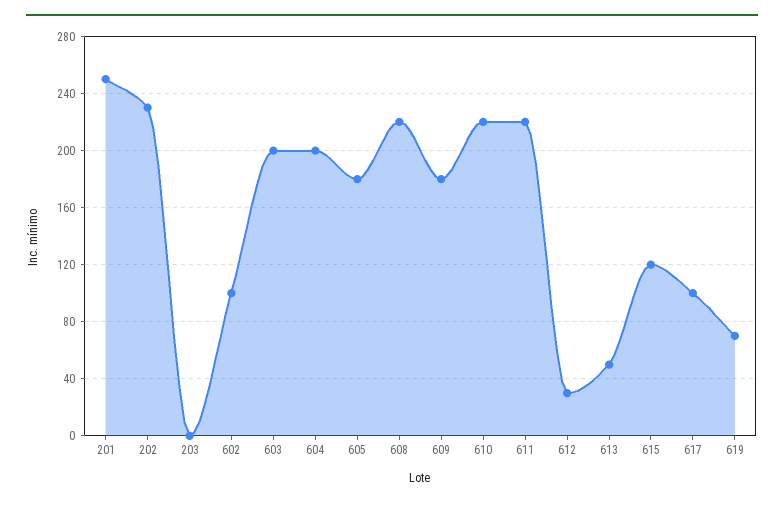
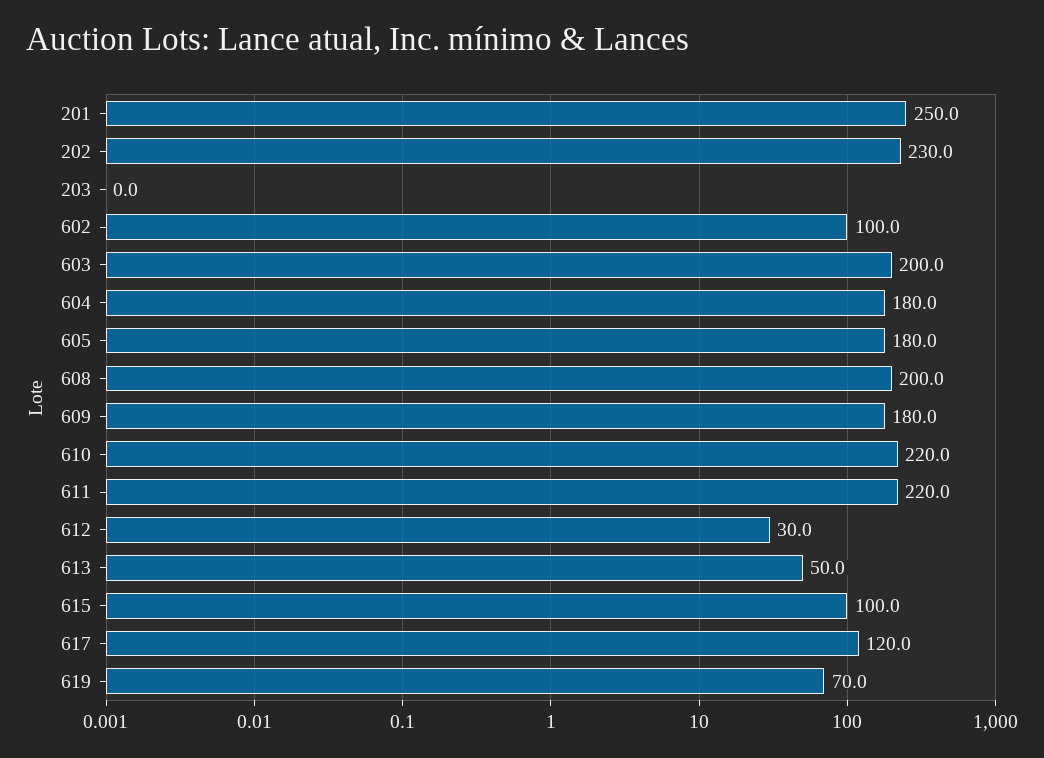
  {
    "201": 250,
    "202": 230,
    "203": 0,
    "602": 100,
    "603": 200,
-   "604": 200,
+   "604": 180,
    "605": 180,
-   "608": 220,
+   "608": 200,
    "609": 180,
    "610": 220,
    "611": 220,
    "612": 30,
    "613": 50,
-   "615": 120,
+   "615": 100,
-   "617": 100,
+   "617": 120,
    "619": 70
  }

